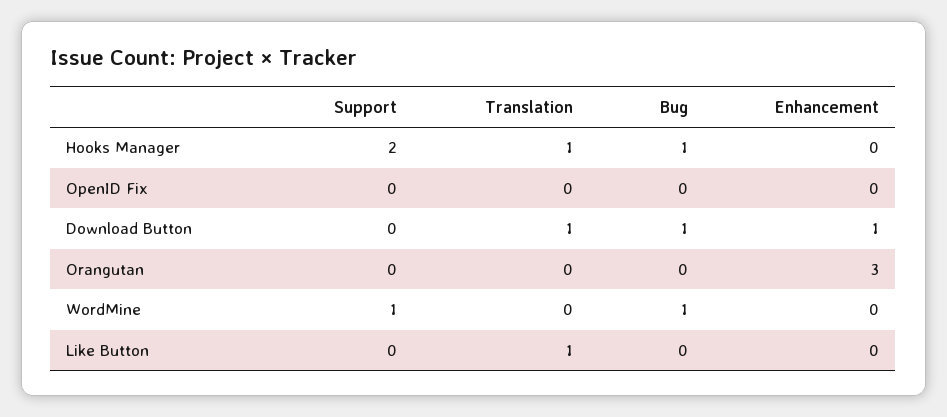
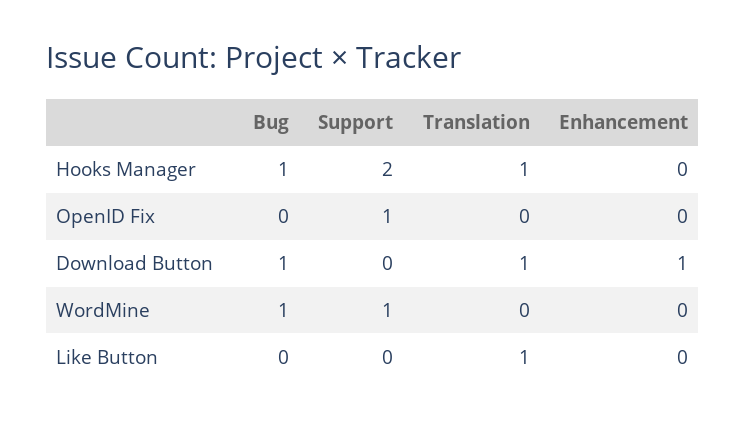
  {
    "Support": {
      "Hooks Manager": 2,
-     "OpenID Fix": 0,
+     "OpenID Fix": 1,
      "Download Button": 0,
-     "Orangutan": 0,
      "WordMine": 1,
      "Like Button": 0
    },
    "Translation": {
      "Hooks Manager": 1,
      "OpenID Fix": 0,
      "Download Button": 1,
-     "Orangutan": 0,
      "WordMine": 0,
      "Like Button": 1
    },
    "Bug": {
      "Hooks Manager": 1,
      "OpenID Fix": 0,
      "Download Button": 1,
-     "Orangutan": 0,
      "WordMine": 1,
      "Like Button": 0
    },
    "Enhancement": {
      "Hooks Manager": 0,
      "OpenID Fix": 0,
      "Download Button": 1,
-     "Orangutan": 3,
      "WordMine": 0,
      "Like Button": 0
    }
  }

